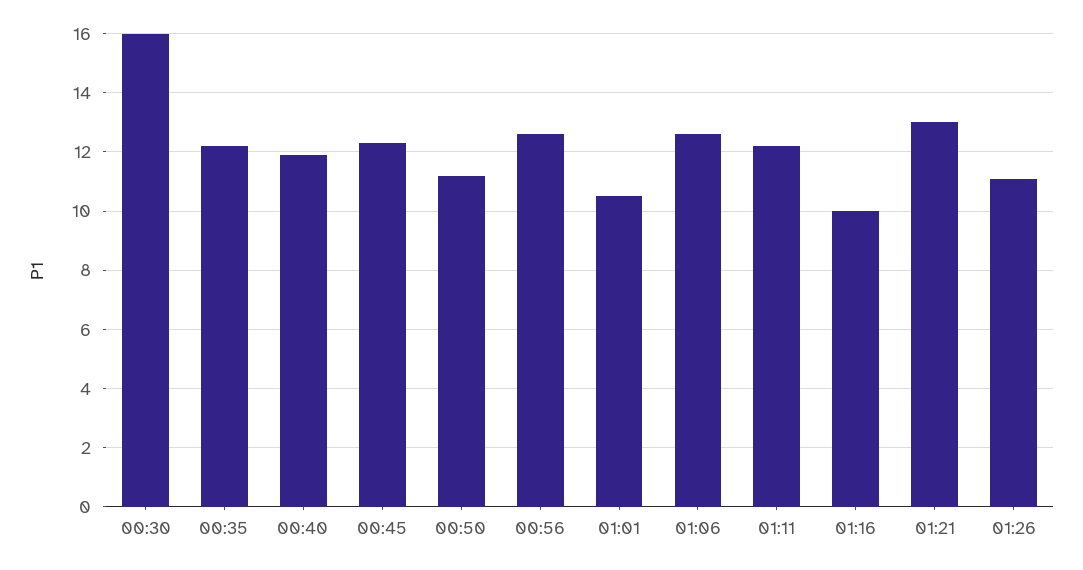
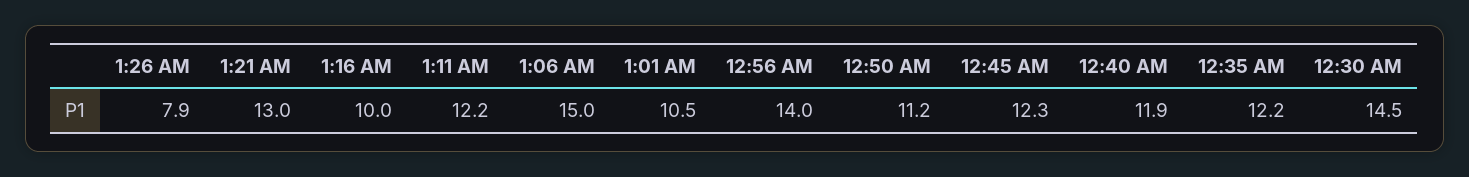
  {
-   "00:30": 16,
+   "00:30": 14.5,
    "00:35": 12.2,
    "00:40": 11.9,
    "00:45": 12.3,
    "00:50": 11.2,
-   "00:56": 12.5,
+   "00:56": 14,
    "01:01": 10.5,
-   "01:06": 12.5,
+   "01:06": 15,
    "01:11": 12.2,
    "01:16": 10,
    "01:21": 13,
-   "01:26": 11
+   "01:26": 7.9
  }

